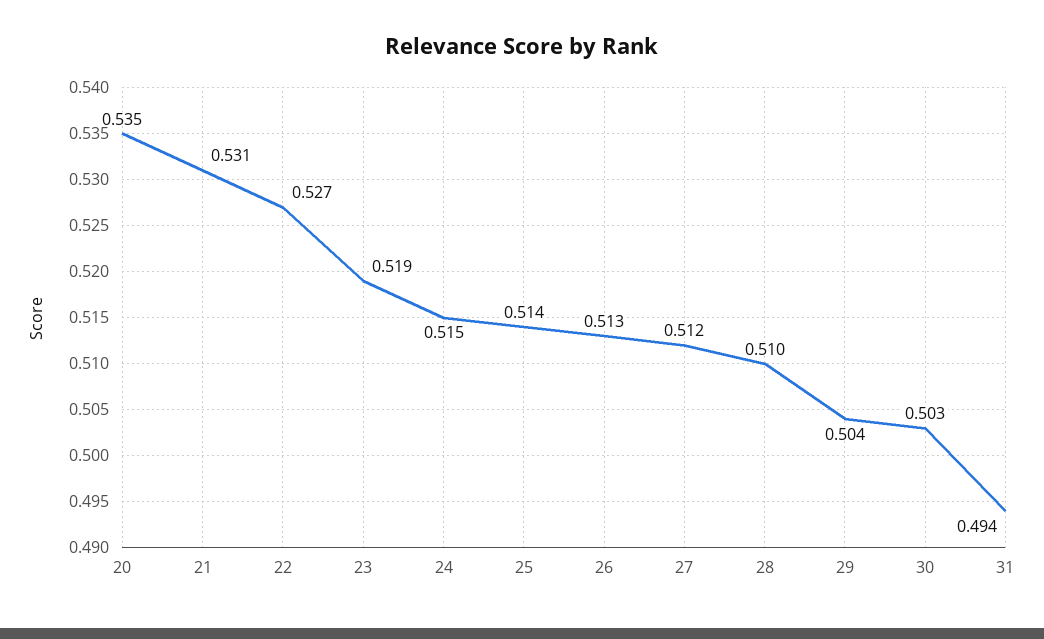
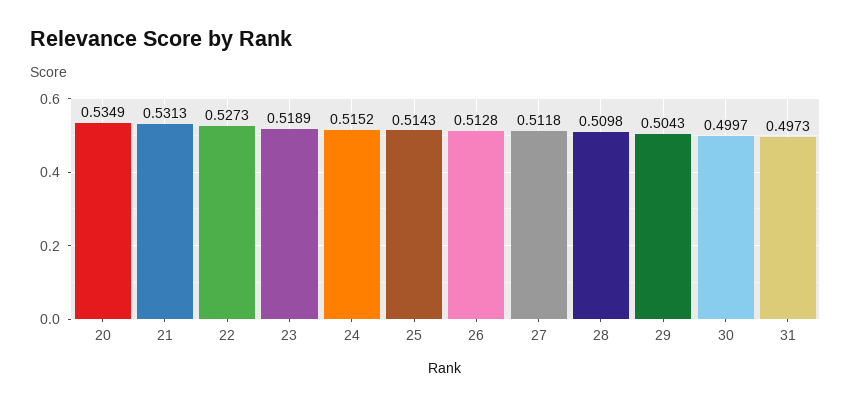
  {
    "20": 0.5349,
    "21": 0.5313,
    "22": 0.5273,
    "23": 0.5189,
    "24": 0.5152,
    "25": 0.5143,
    "26": 0.5128,
    "27": 0.5118,
    "28": 0.5098,
    "29": 0.5043,
-   "30": 0.503,
+   "30": 0.4997,
-   "31": 0.494
+   "31": 0.4973
  }

